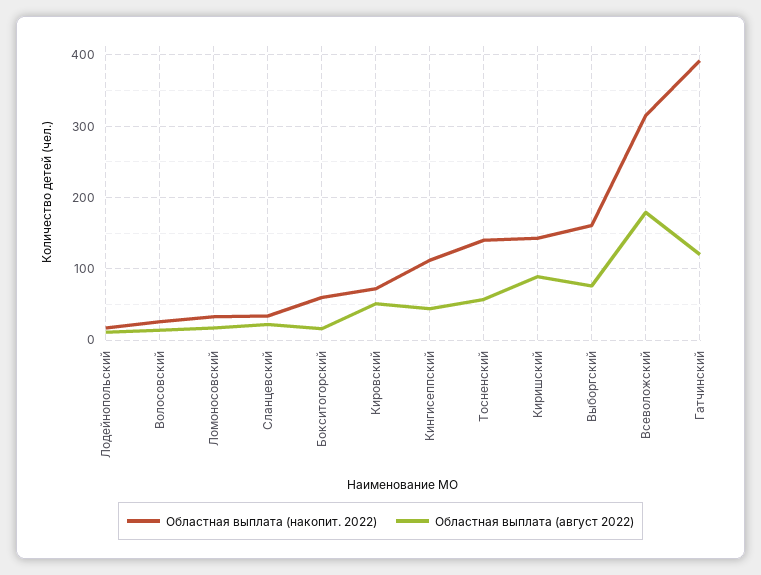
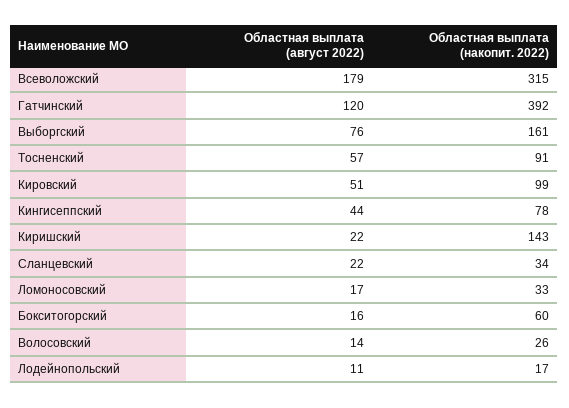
  {
    "Областная выплата (накопит. 2022)": {
      "Лодейнопольский": 17,
      "Волосовский": 26,
      "Ломоносовский": 33,
      "Сланцевский": 34,
      "Бокситогорский": 60,
-     "Кировский": 70,
+     "Кировский": 99,
-     "Кингисеппский": 110,
+     "Кингисеппский": 78,
-     "Тосненский": 140,
+     "Тосненский": 91,
      "Киришский": 143,
      "Выборгский": 161,
      "Всеволожский": 315,
      "Гатчинский": 392
    },
    "Областная выплата (август 2022)": {
      "Лодейнопольский": 11,
      "Волосовский": 14,
      "Ломоносовский": 17,
      "Сланцевский": 22,
      "Бокситогорский": 16,
      "Кировский": 51,
      "Кингисеппский": 44,
      "Тосненский": 57,
-     "Киришский": 90,
+     "Киришский": 22,
      "Выборгский": 76,
      "Всеволожский": 179,
      "Гатчинский": 120
    }
  }

